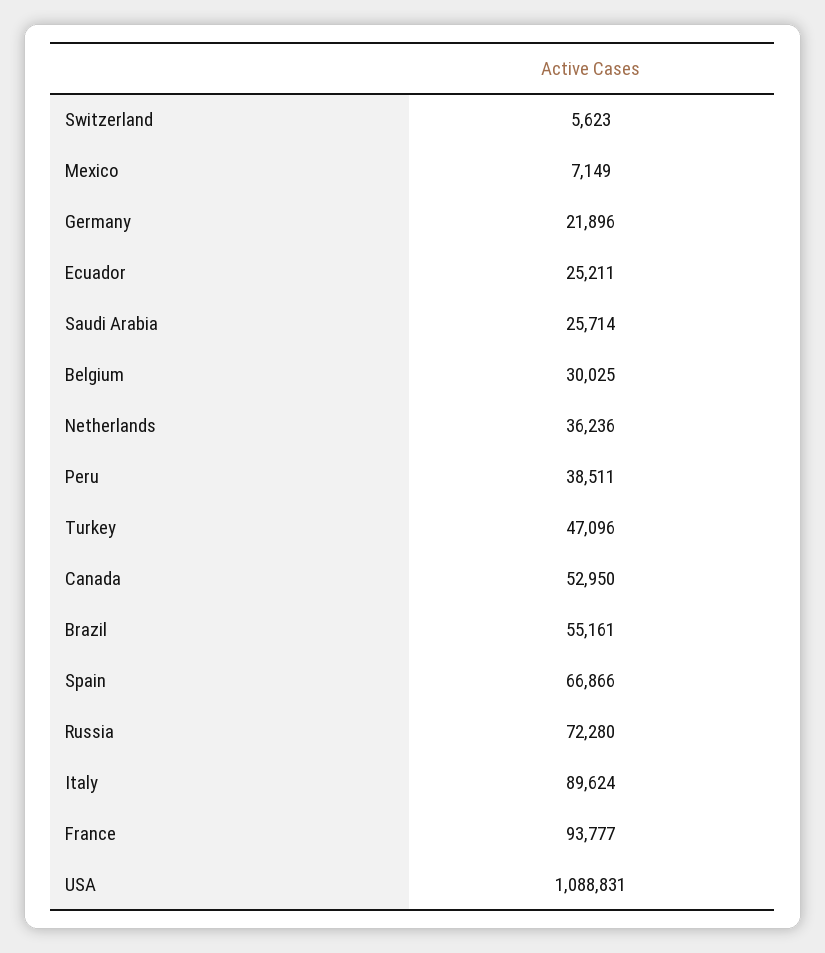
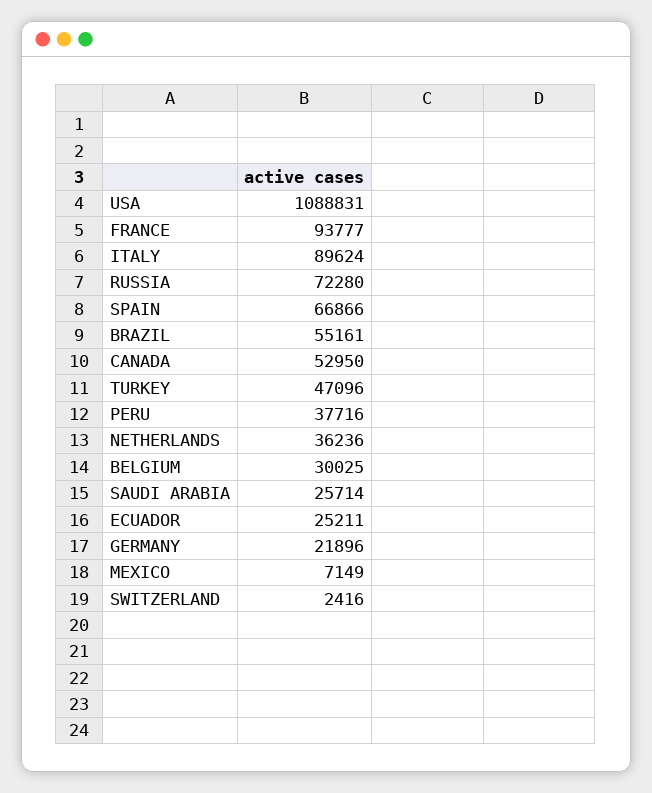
  {
-   "Switzerland": 5623,
+   "Switzerland": 2416,
    "Mexico": 7149,
    "Germany": 21896,
    "Ecuador": 25211,
    "Saudi Arabia": 25714,
    "Belgium": 30025,
    "Netherlands": 36236,
-   "Peru": 38511,
+   "Peru": 37716,
    "Turkey": 47096,
    "Canada": 52950,
    "Brazil": 55161,
    "Spain": 66866,
    "Russia": 72280,
    "Italy": 89624,
    "France": 93777,
    "USA": 1088831
  }

